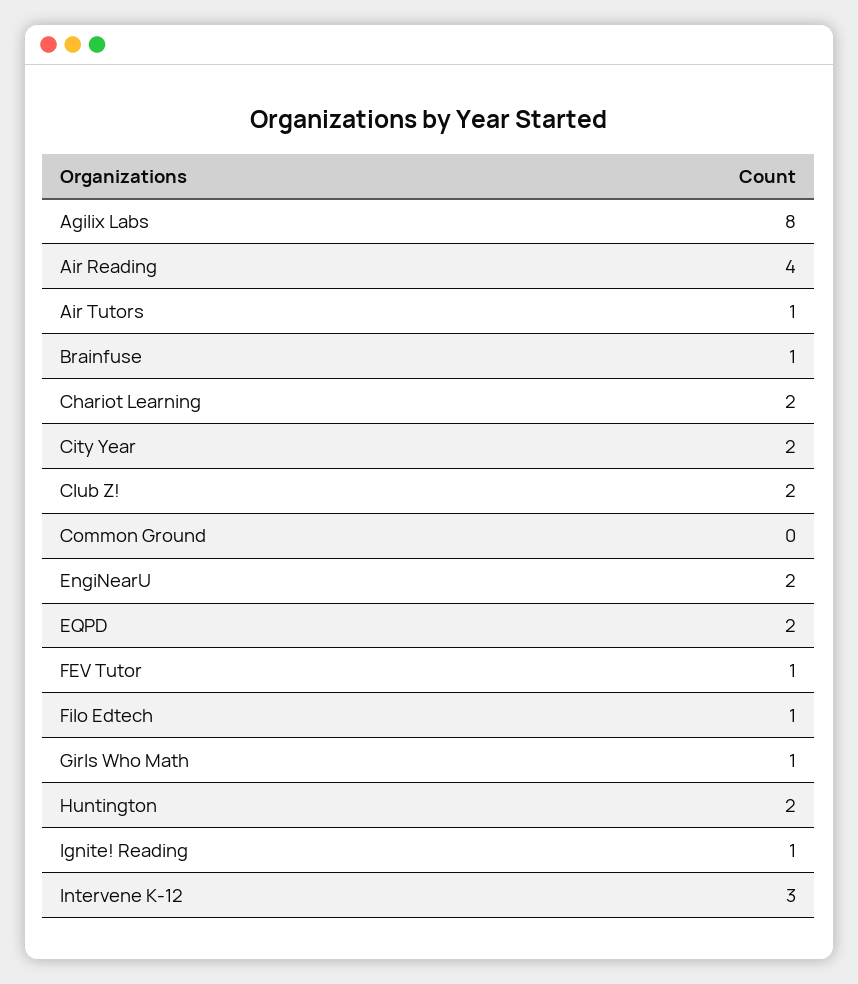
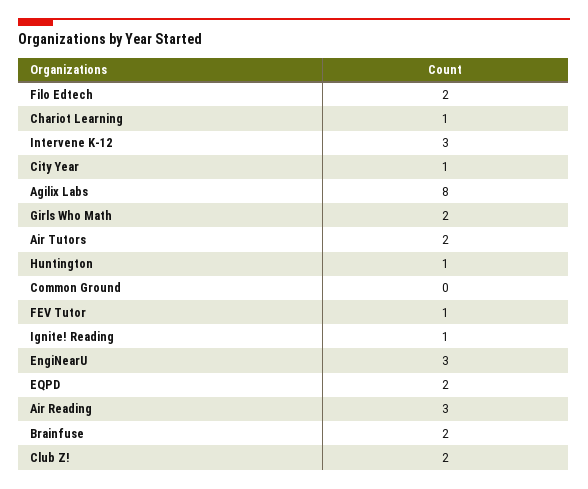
  {
    "Agilix Labs": 8,
-   "Air Reading": 4,
+   "Air Reading": 3,
-   "Air Tutors": 1,
+   "Air Tutors": 2,
-   "Brainfuse": 1,
+   "Brainfuse": 2,
-   "Chariot Learning": 2,
+   "Chariot Learning": 1,
-   "City Year": 2,
+   "City Year": 1,
    "Club Z!": 2,
    "Common Ground": 0,
-   "EngiNearU": 2,
+   "EngiNearU": 3,
    "EQPD": 2,
    "FEV Tutor": 1,
-   "Filo Edtech": 1,
+   "Filo Edtech": 2,
-   "Girls Who Math": 1,
+   "Girls Who Math": 2,
-   "Huntington": 2,
+   "Huntington": 1,
    "Ignite! Reading": 1,
    "Intervene K-12": 3
  }

